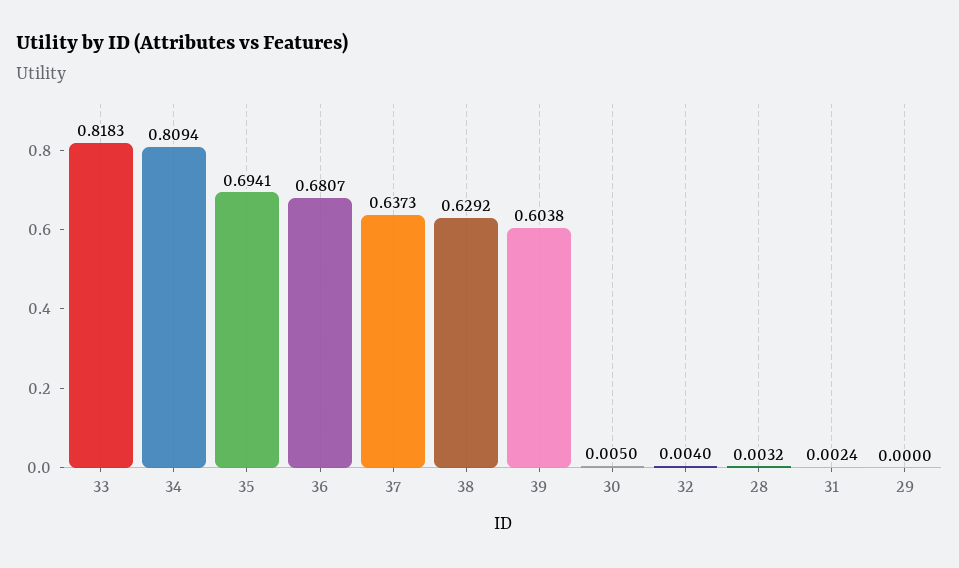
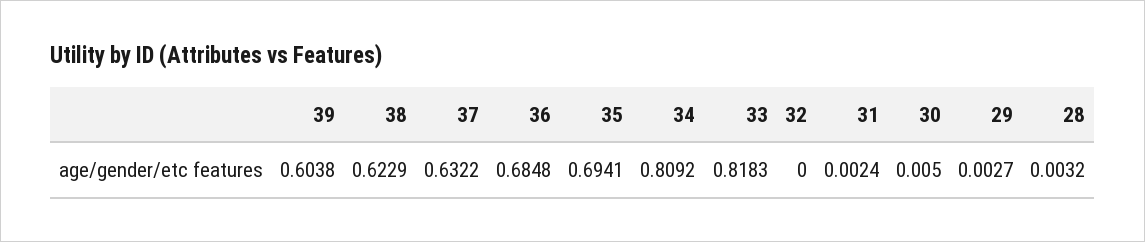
  {
    "33": 0.8183,
-   "34": 0.8094,
+   "34": 0.8092,
    "35": 0.6941,
-   "36": 0.6807,
+   "36": 0.6848,
-   "37": 0.6373,
+   "37": 0.6322,
-   "38": 0.6292,
+   "38": 0.6229,
    "39": 0.6038,
    "30": 0.005,
-   "32": 0.004,
+   "32": 0,
    "28": 0.0032,
    "31": 0.0024,
-   "29": 0
+   "29": 0.0027
  }

